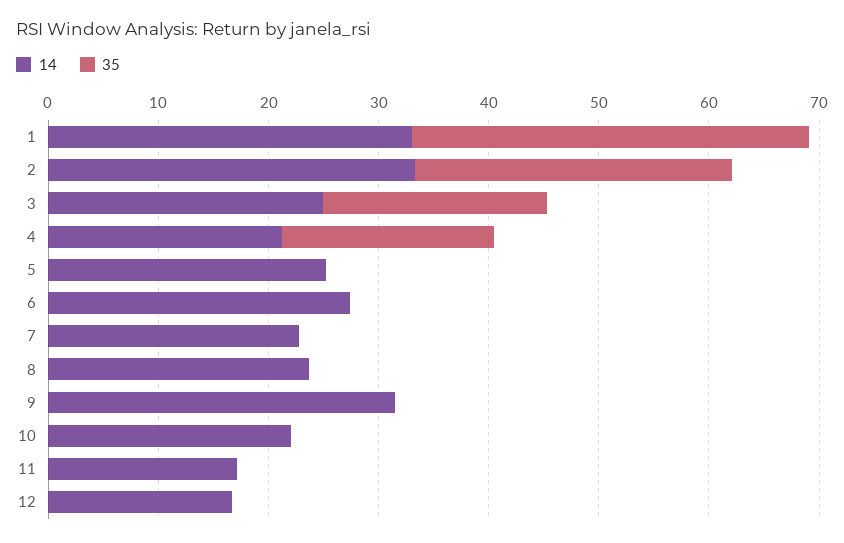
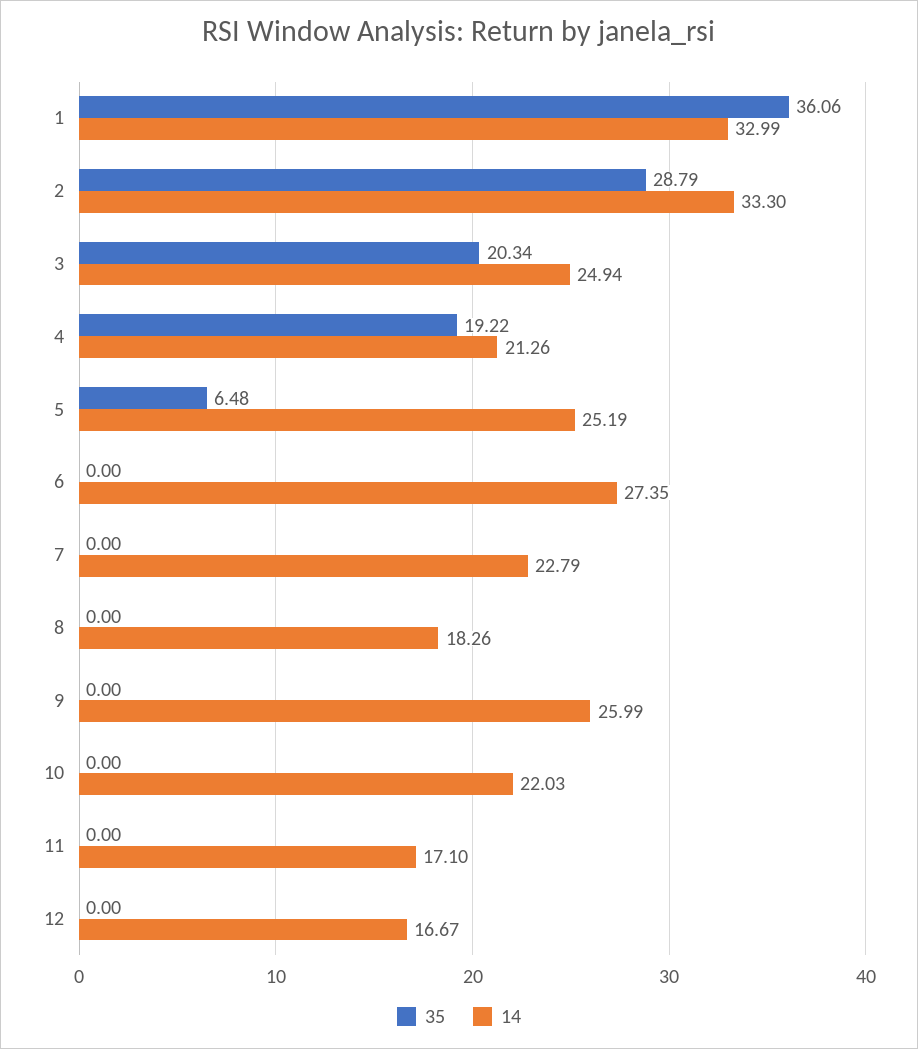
  {
    "14": {
      "1": 32.99,
      "2": 33.3,
      "3": 24.94,
      "4": 21.26,
      "5": 25.19,
      "6": 27.35,
      "7": 22.79,
-     "8": 24,
+     "8": 18.26,
-     "9": 32,
+     "9": 25.99,
      "10": 22.03,
      "11": 17.1,
      "12": 16.67
    },
    "35": {
      "1": 36.06,
      "2": 28.79,
      "3": 20.34,
      "4": 19.22,
-     "5": 0,
+     "5": 6.48,
      "6": 0,
      "7": 0,
      "8": 0,
      "9": 0,
      "10": 0,
      "11": 0,
      "12": 0
    }
  }

